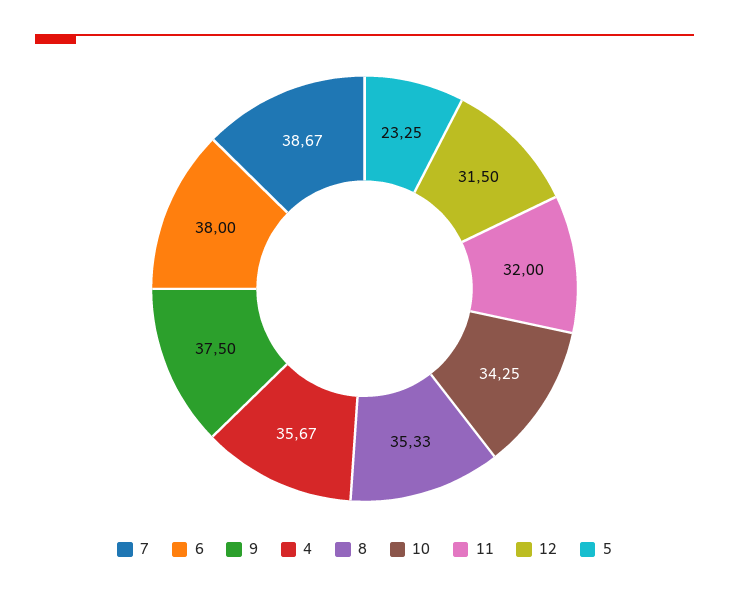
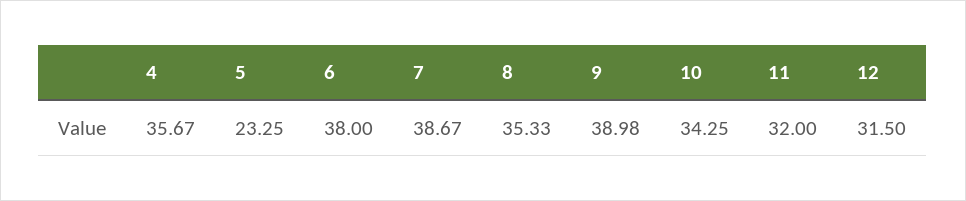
  {
    "7": 38.67,
    "6": 38,
-   "9": 37.5,
+   "9": 38.98,
    "4": 35.67,
    "8": 35.33,
    "10": 34.25,
    "11": 32,
    "12": 31.5,
    "5": 23.25
  }

